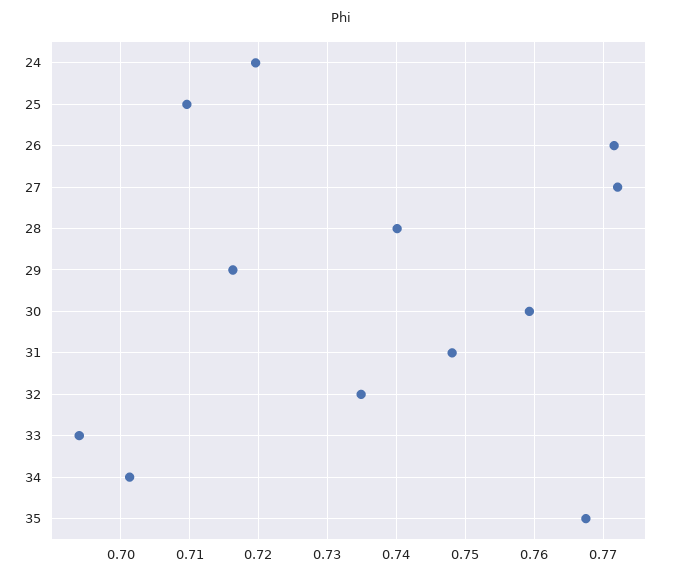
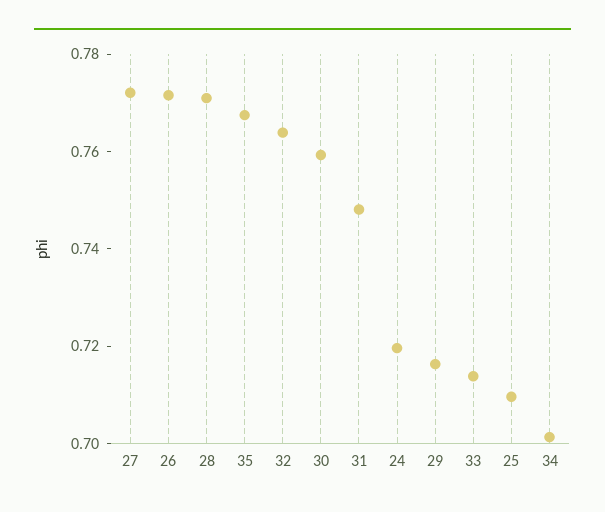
  {
    "24": 0.72,
    "25": 0.71,
    "26": 0.772,
    "27": 0.772,
-   "28": 0.74,
+   "28": 0.77,
    "29": 0.716,
    "30": 0.759,
    "31": 0.748,
-   "32": 0.735,
+   "32": 0.765,
-   "33": 0.694,
+   "33": 0.715,
    "34": 0.701,
    "35": 0.768
  }

